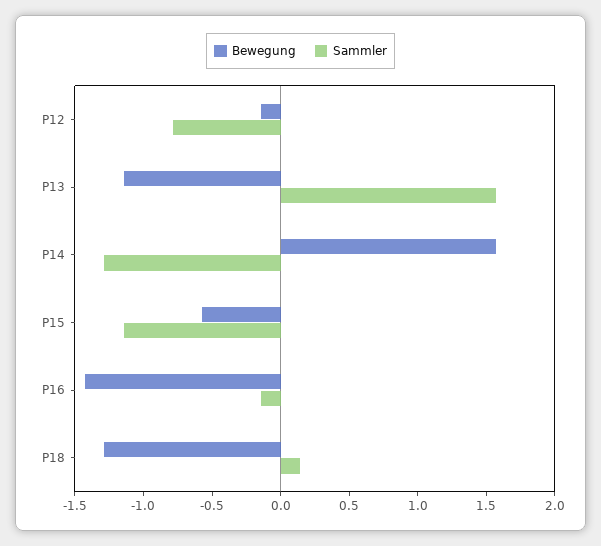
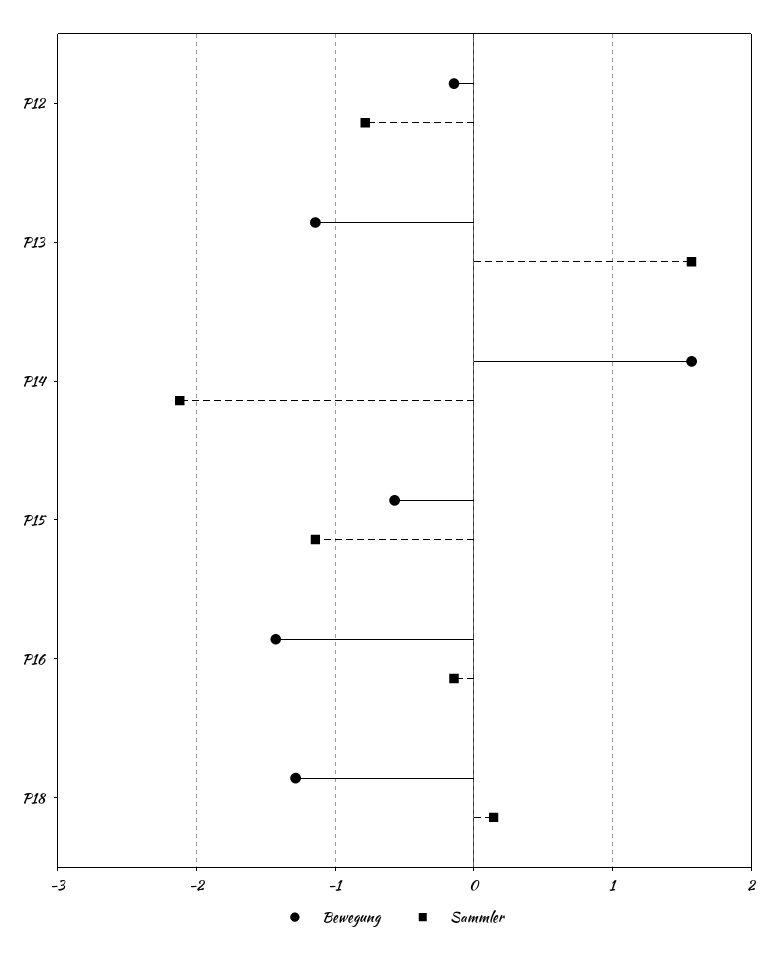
  {
    "Bewegung": {
      "P12": -0.1,
      "P13": -1.1,
      "P14": 1.6,
      "P15": -0.6,
      "P16": -1.4,
      "P18": -1.3
    },
    "Sammler": {
      "P12": -0.8,
      "P13": 1.6,
-     "P14": -1.3,
+     "P14": -2.1,
      "P15": -1.1,
      "P16": -0.1,
      "P18": 0.1
    }
  }

